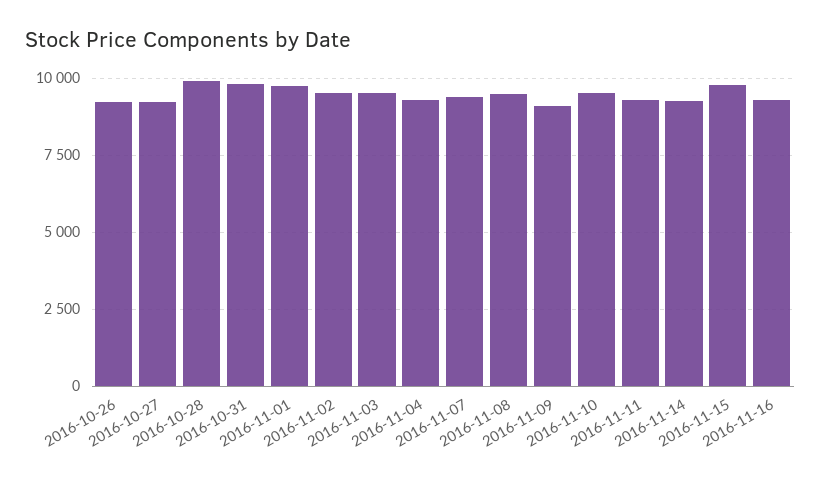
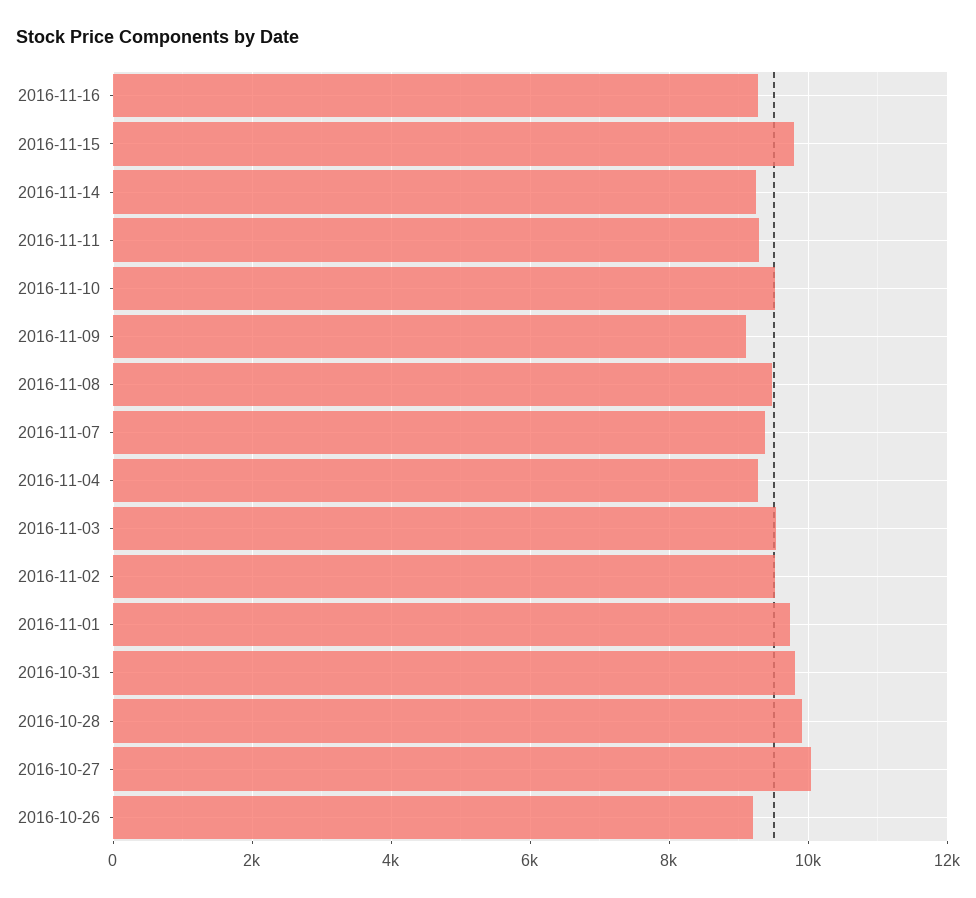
  {
    "2016-10-26": 9200,
-   "2016-10-27": 9250,
+   "2016-10-27": 10000,
    "2016-10-28": 10000,
    "2016-10-31": 9800,
    "2016-11-01": 9800,
    "2016-11-02": 9600,
    "2016-11-03": 9600,
    "2016-11-04": 9200,
    "2016-11-07": 9400,
    "2016-11-08": 9400,
    "2016-11-09": 9200,
    "2016-11-10": 9600,
    "2016-11-11": 9200,
    "2016-11-14": 9200,
    "2016-11-15": 9800,
    "2016-11-16": 9200
  }

